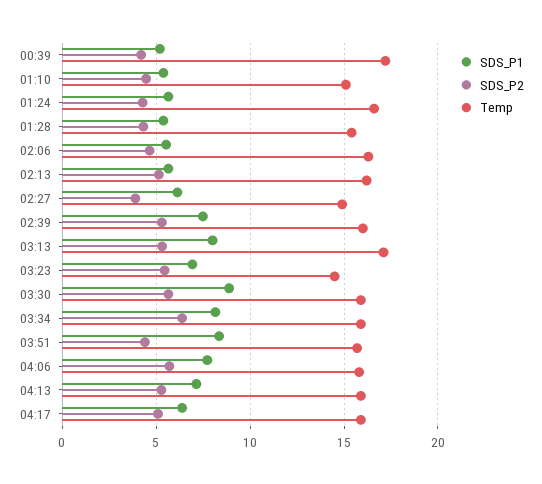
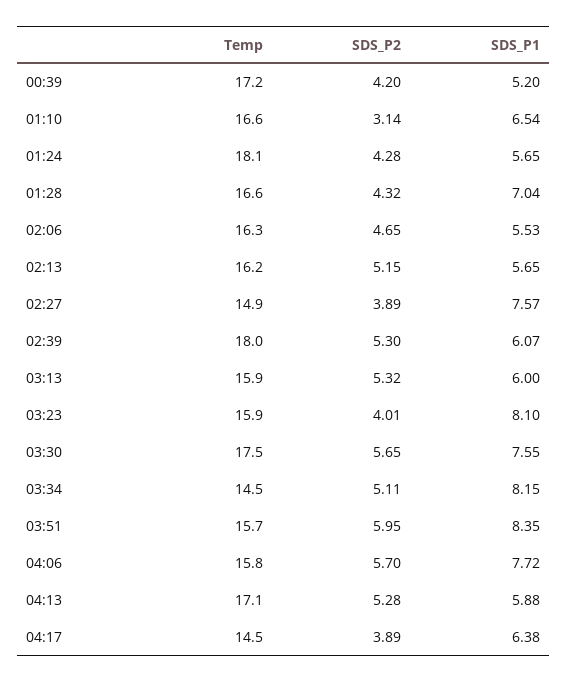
  {
    "SDS_P1": {
      "00:39": 5.2,
-     "01:10": 5.5,
+     "01:10": 6.54,
      "01:24": 5.65,
-     "01:28": 5.5,
+     "01:28": 7.04,
      "02:06": 5.53,
      "02:13": 5.65,
-     "02:27": 6,
+     "02:27": 7.57,
-     "02:39": 7.5,
+     "02:39": 6.07,
-     "03:13": 8,
+     "03:13": 6,
-     "03:23": 7,
+     "03:23": 8.1,
-     "03:30": 9,
+     "03:30": 7.55,
      "03:34": 8.15,
      "03:51": 8.35,
      "04:06": 7.72,
-     "04:13": 7,
+     "04:13": 5.88,
      "04:17": 6.38
    },
    "SDS_P2": {
      "00:39": 4.2,
-     "01:10": 4.5,
+     "01:10": 3.14,
      "01:24": 4.28,
      "01:28": 4.32,
      "02:06": 4.65,
      "02:13": 5.15,
      "02:27": 3.89,
      "02:39": 5.3,
      "03:13": 5.32,
-     "03:23": 5.5,
+     "03:23": 4.01,
      "03:30": 5.65,
-     "03:34": 6.5,
+     "03:34": 5.11,
-     "03:51": 4.5,
+     "03:51": 5.95,
      "04:06": 5.7,
      "04:13": 5.28,
-     "04:17": 5
+     "04:17": 3.89
    },
    "Temp": {
      "00:39": 17.2,
-     "01:10": 15,
+     "01:10": 16.6,
-     "01:24": 16.5,
+     "01:24": 18.1,
-     "01:28": 15.5,
+     "01:28": 16.6,
      "02:06": 16.3,
      "02:13": 16.2,
      "02:27": 14.9,
-     "02:39": 16,
+     "02:39": 18,
-     "03:13": 17,
+     "03:13": 15.9,
-     "03:23": 14.5,
+     "03:23": 15.9,
-     "03:30": 16,
+     "03:30": 17.5,
-     "03:34": 16,
+     "03:34": 14.5,
      "03:51": 15.7,
      "04:06": 15.8,
-     "04:13": 16,
+     "04:13": 17.1,
-     "04:17": 16
+     "04:17": 14.5
    }
  }

